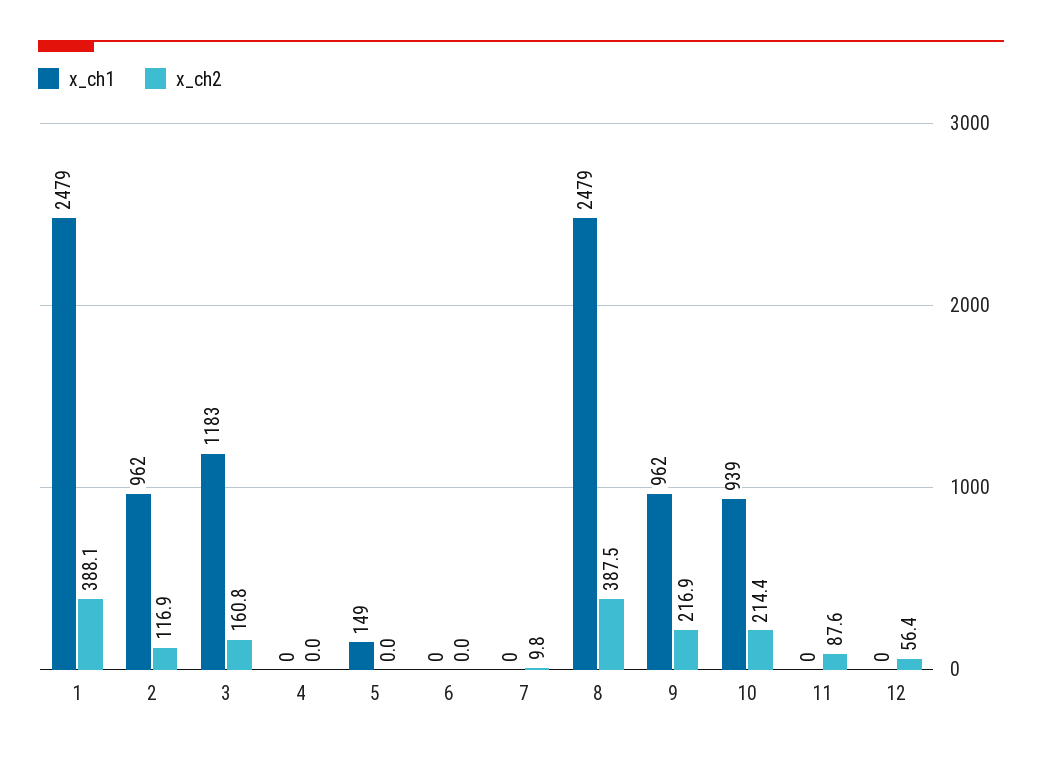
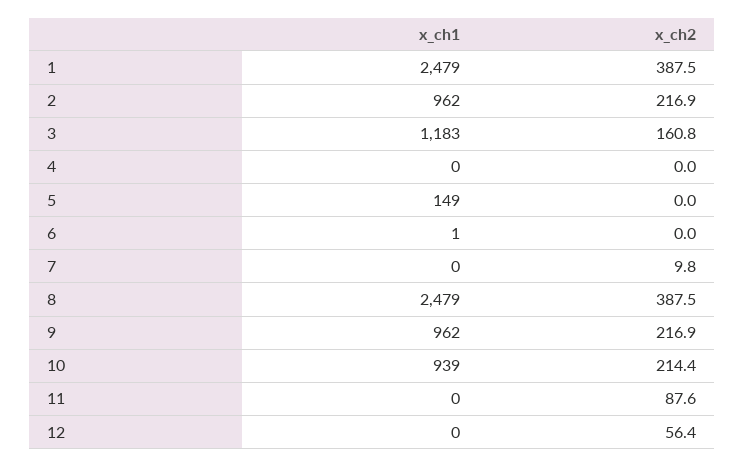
  {
    "x_ch1": {
      "1": 2479,
      "2": 962,
      "3": 1183,
      "4": 0,
      "5": 149,
-     "6": 0,
+     "6": 1,
      "7": 0,
      "8": 2479,
      "9": 962,
      "10": 939,
      "11": 0,
      "12": 0
    },
    "x_ch2": {
-     "1": 388.1,
+     "1": 387.5,
-     "2": 116.9,
+     "2": 216.9,
      "3": 160.8,
      "4": 0,
      "5": 0,
      "6": 0,
      "7": 9.8,
      "8": 387.5,
      "9": 216.9,
      "10": 214.4,
      "11": 87.6,
      "12": 56.4
    }
  }

